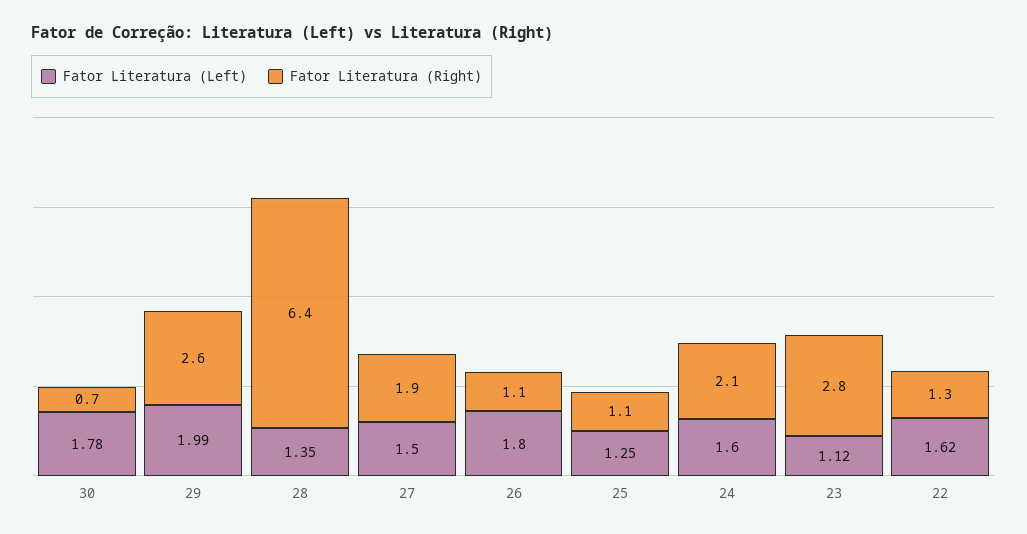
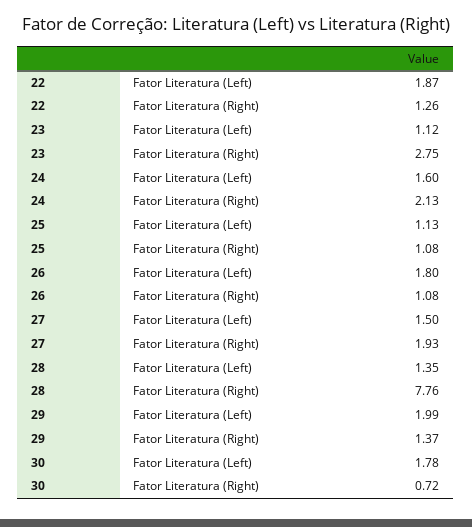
  {
    "Fator Literatura (Left)": {
      "30": 1.78,
      "29": 1.99,
      "28": 1.35,
      "27": 1.5,
      "26": 1.8,
-     "25": 1.25,
+     "25": 1.13,
      "24": 1.6,
      "23": 1.12,
-     "22": 1.62
+     "22": 1.87
    },
    "Fator Literatura (Right)": {
      "30": 0.72,
-     "29": 2.6,
+     "29": 1.37,
-     "28": 6.4,
+     "28": 7.76,
      "27": 1.93,
      "26": 1.08,
      "25": 1.08,
      "24": 2.13,
      "23": 2.75,
      "22": 1.26
    }
  }

